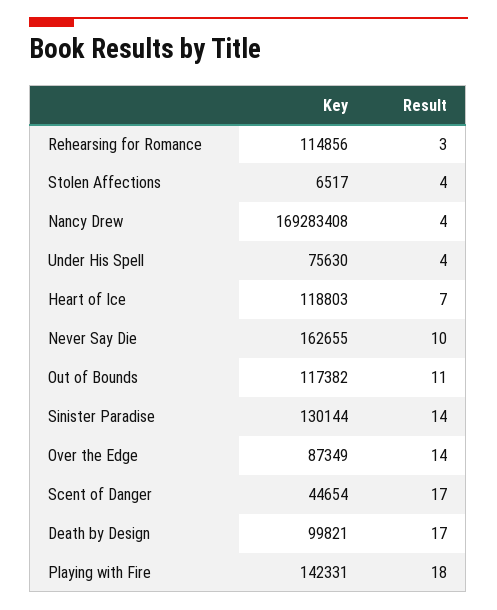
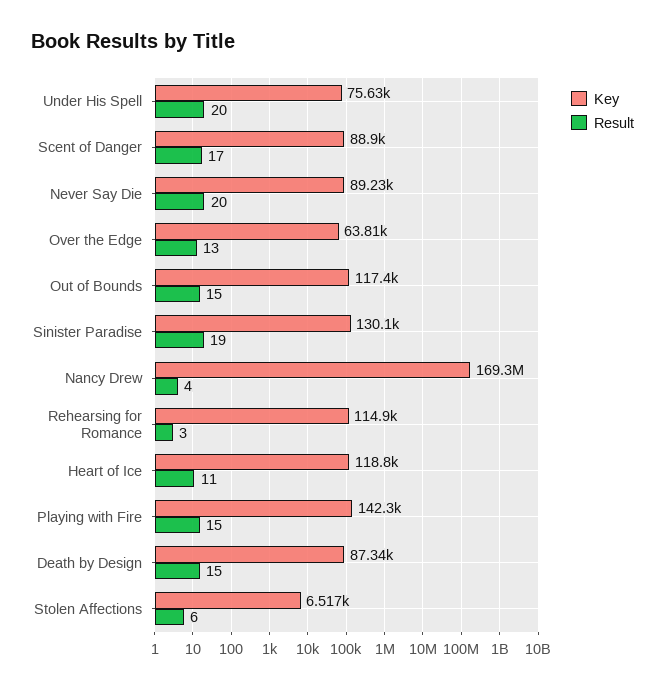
  {
    "Key": {
      "Rehearsing for Romance": 114856,
      "Stolen Affections": 6517,
      "Nancy Drew": 169283408,
      "Under His Spell": 75630,
      "Heart of Ice": 118803,
-     "Never Say Die": 162655,
+     "Never Say Die": 89230,
      "Out of Bounds": 117382,
      "Sinister Paradise": 130144,
-     "Over the Edge": 87349,
+     "Over the Edge": 63810,
-     "Scent of Danger": 44654,
+     "Scent of Danger": 88900,
-     "Death by Design": 99821,
+     "Death by Design": 87340,
      "Playing with Fire": 142331
    },
    "Result": {
      "Rehearsing for Romance": 3,
-     "Stolen Affections": 4,
+     "Stolen Affections": 6,
      "Nancy Drew": 4,
-     "Under His Spell": 4,
+     "Under His Spell": 20,
-     "Heart of Ice": 7,
+     "Heart of Ice": 11,
-     "Never Say Die": 10,
+     "Never Say Die": 20,
-     "Out of Bounds": 11,
+     "Out of Bounds": 15,
-     "Sinister Paradise": 14,
+     "Sinister Paradise": 19,
-     "Over the Edge": 14,
+     "Over the Edge": 13,
      "Scent of Danger": 17,
-     "Death by Design": 17,
+     "Death by Design": 15,
-     "Playing with Fire": 18
+     "Playing with Fire": 15
    }
  }

